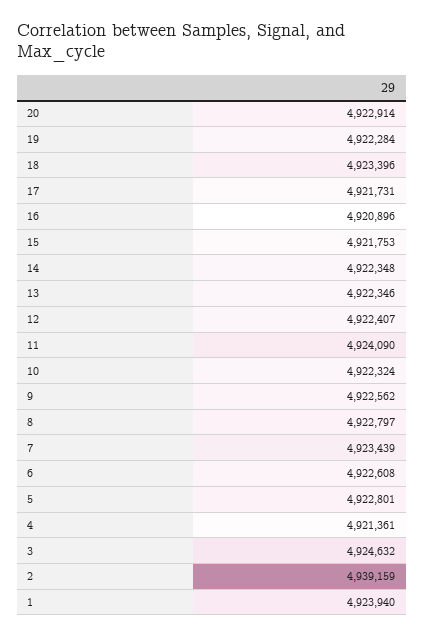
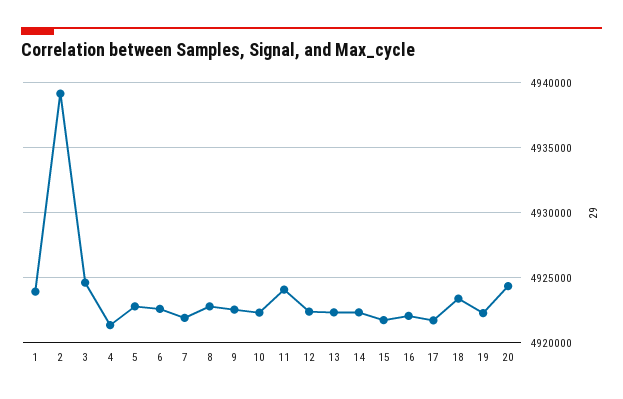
  {
-   "20": 4922914,
+   "20": 4924500,
    "19": 4922284,
    "18": 4923396,
    "17": 4921731,
-   "16": 4920896,
+   "16": 4922000,
    "15": 4921753,
    "14": 4922348,
    "13": 4922346,
    "12": 4922407,
    "11": 4924090,
    "10": 4922324,
    "9": 4922562,
    "8": 4922797,
-   "7": 4923439,
+   "7": 4922000,
    "6": 4922608,
    "5": 4922801,
    "4": 4921361,
    "3": 4924632,
    "2": 4939159,
    "1": 4923940
  }

